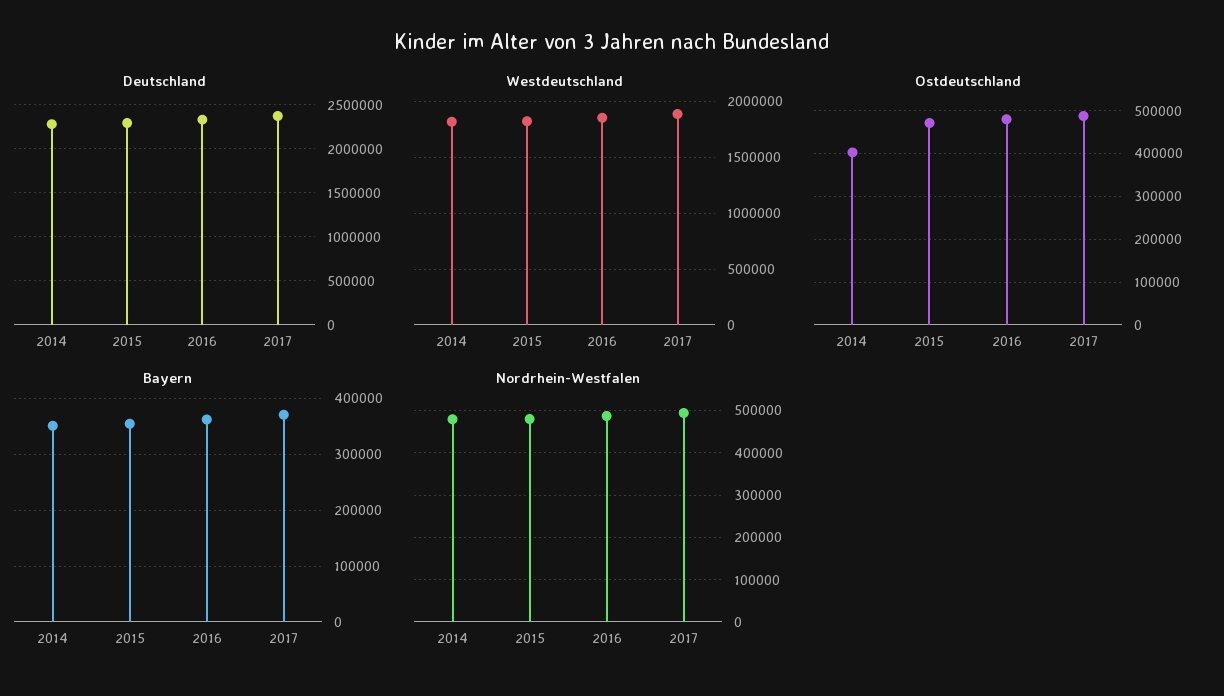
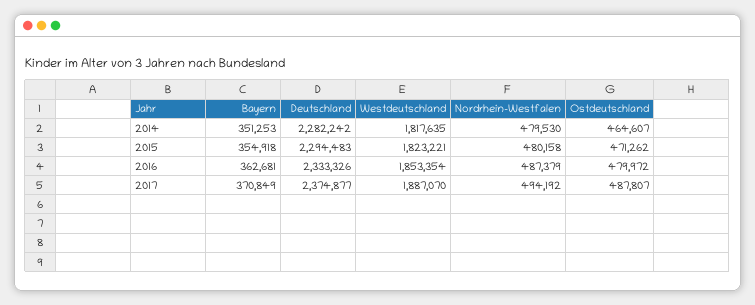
  {
    "Deutschland": {
      "2014": 2282242,
      "2015": 2294483,
      "2016": 2333326,
      "2017": 2374877
    },
    "Westdeutschland": {
      "2014": 1817635,
      "2015": 1823221,
      "2016": 1853354,
      "2017": 1887070
    },
    "Ostdeutschland": {
-     "2014": 400000,
+     "2014": 464607,
      "2015": 471262,
      "2016": 479972,
      "2017": 487807
    },
    "Bayern": {
      "2014": 351253,
      "2015": 354918,
      "2016": 362681,
      "2017": 370849
    },
    "Nordrhein-Westfalen": {
      "2014": 479530,
      "2015": 480158,
      "2016": 487379,
      "2017": 494192
    }
  }

